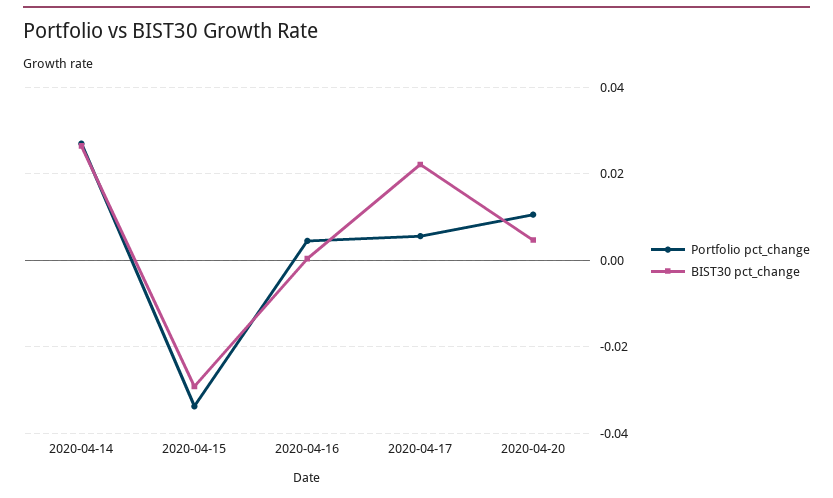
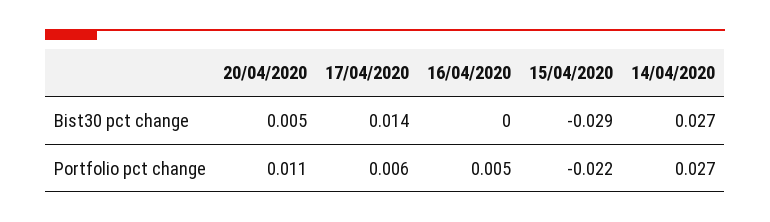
  {
    "Portfolio pct_change": {
      "2020-04-14": 0.027,
-     "2020-04-15": -0.034,
+     "2020-04-15": -0.022,
      "2020-04-16": 0.005,
      "2020-04-17": 0.006,
      "2020-04-20": 0.011
    },
    "BIST30 pct_change": {
      "2020-04-14": 0.027,
      "2020-04-15": -0.029,
      "2020-04-16": 0,
-     "2020-04-17": 0.022,
+     "2020-04-17": 0.014,
      "2020-04-20": 0.005
    }
  }

